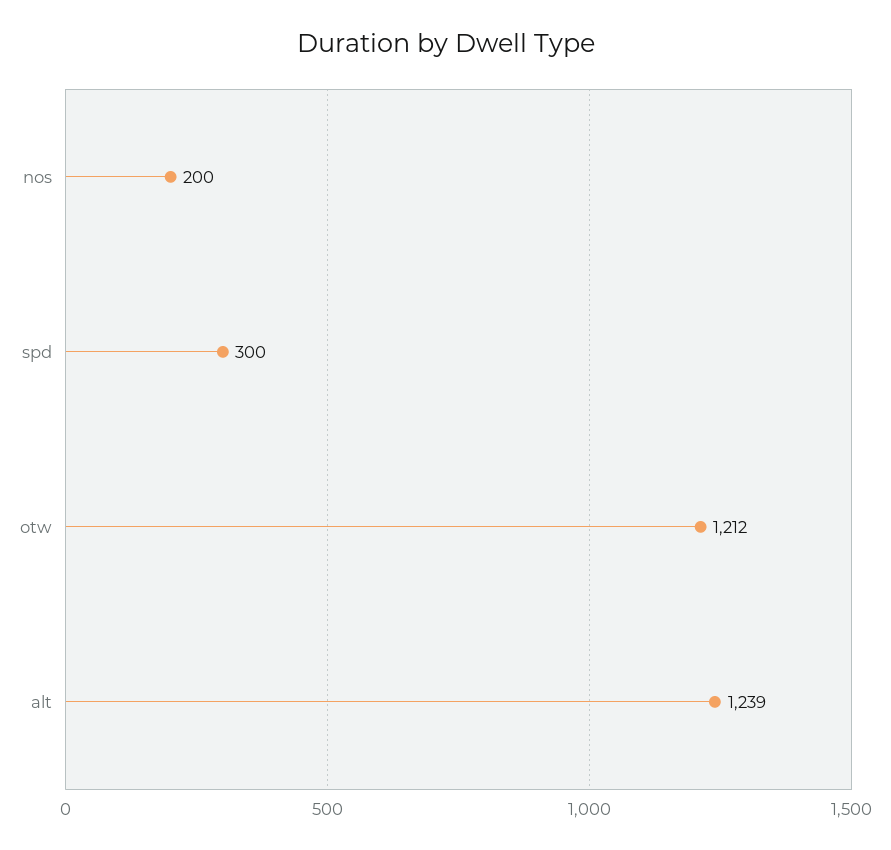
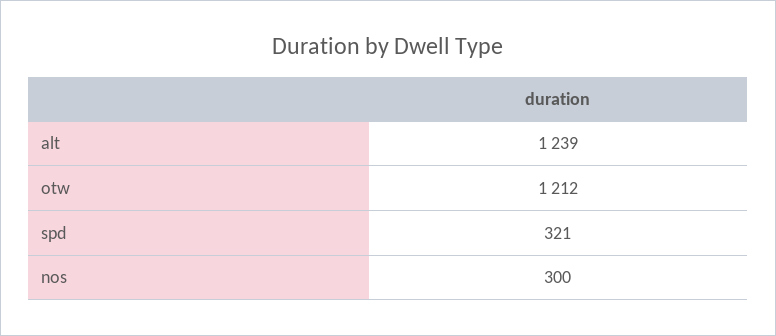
  {
-   "nos": 200,
+   "nos": 300,
-   "spd": 300,
+   "spd": 321,
    "otw": 1212,
    "alt": 1239
  }

